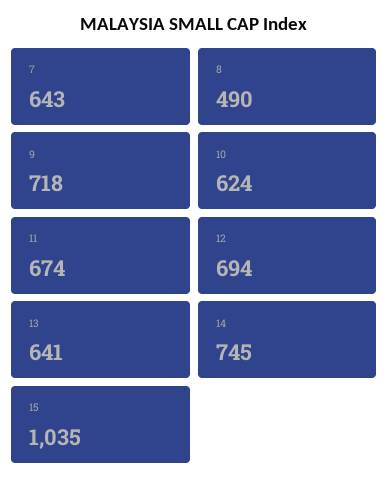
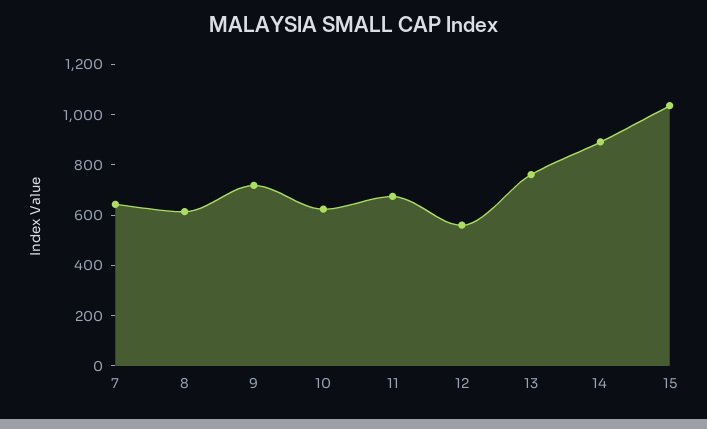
  {
    "7": 643,
-   "8": 490,
+   "8": 600,
    "9": 718,
    "10": 624,
    "11": 674,
-   "12": 694,
+   "12": 550,
-   "13": 641,
+   "13": 750,
-   "14": 745,
+   "14": 900,
    "15": 1035
  }

